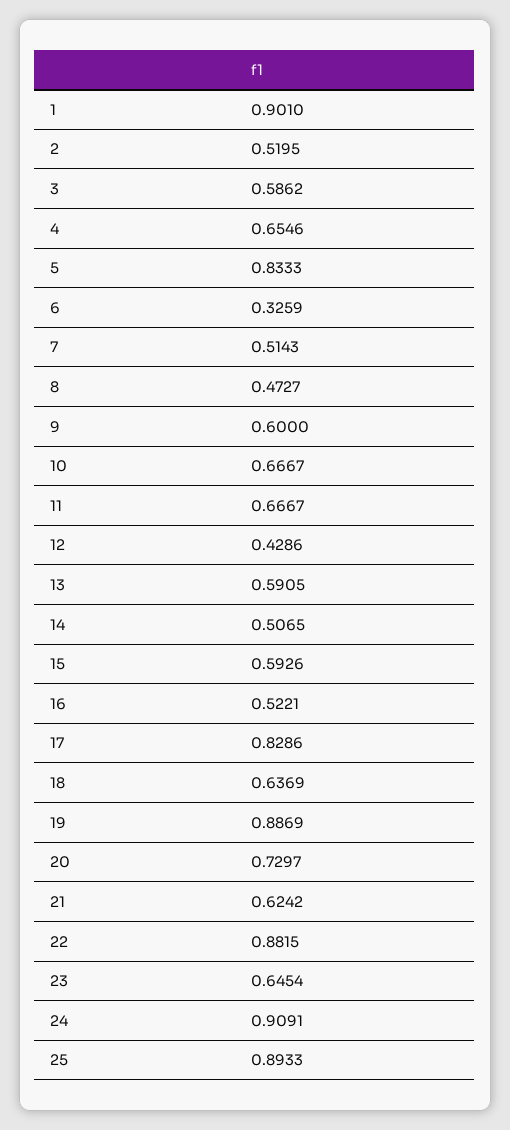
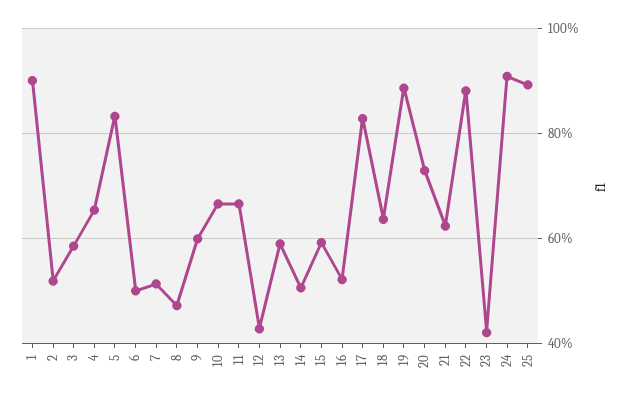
  {
    "1": 0.901,
    "2": 0.5195,
    "3": 0.5862,
    "4": 0.6546,
    "5": 0.8333,
-   "6": 0.3259,
+   "6": 0.5,
    "7": 0.5143,
    "8": 0.4727,
    "9": 0.6,
    "10": 0.6667,
    "11": 0.6667,
    "12": 0.4286,
    "13": 0.5905,
    "14": 0.5065,
    "15": 0.5926,
    "16": 0.5221,
    "17": 0.8286,
    "18": 0.6369,
    "19": 0.8869,
    "20": 0.7297,
    "21": 0.6242,
    "22": 0.8815,
-   "23": 0.6454,
+   "23": 0.42,
    "24": 0.9091,
    "25": 0.8933
  }

